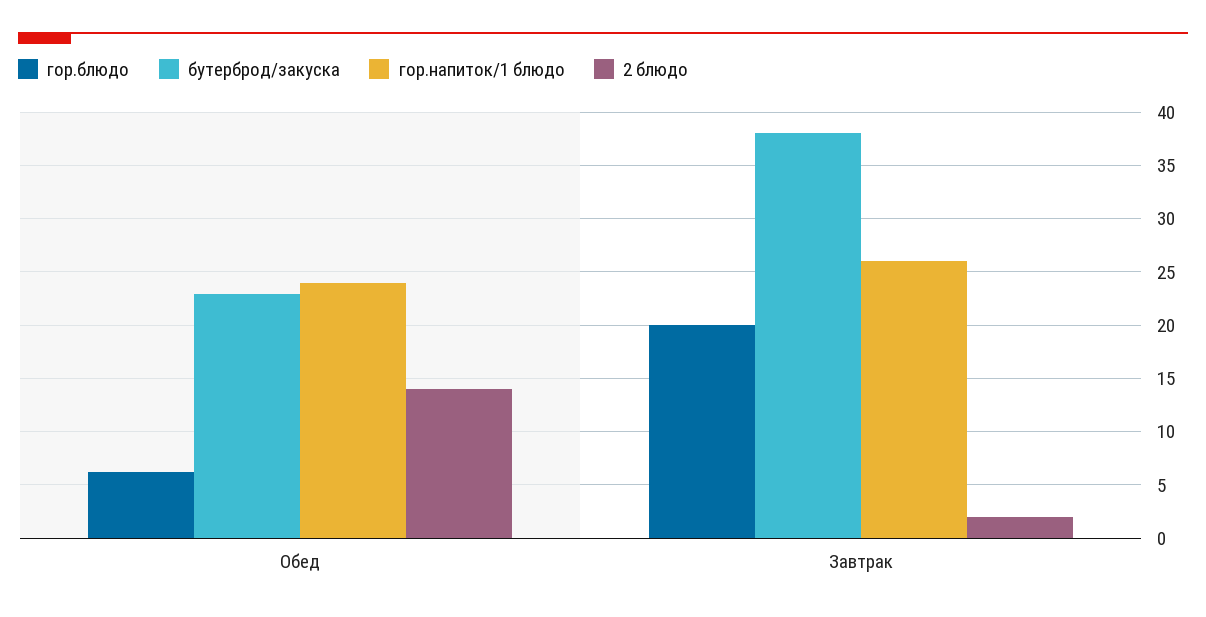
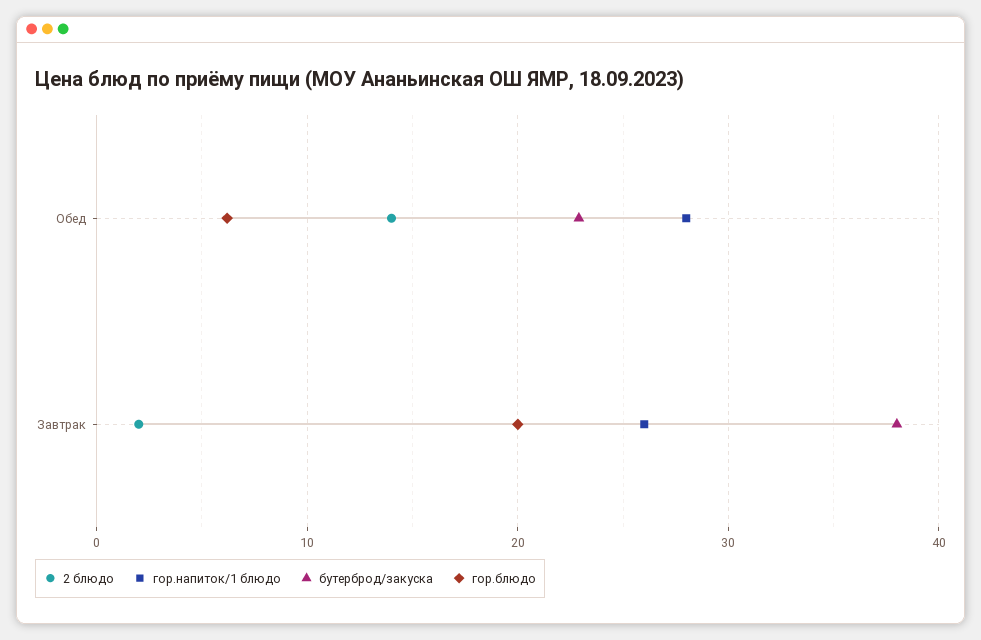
  {
    "гор.блюдо": {
      "Обед": 6,
      "Завтрак": 20
    },
    "бутерброд/закуска": {
      "Обед": 23,
      "Завтрак": 38
    },
    "гор.напиток/1 блюдо": {
-     "Обед": 24,
+     "Обед": 28,
      "Завтрак": 26
    },
    "2 блюдо": {
      "Обед": 14,
      "Завтрак": 2
    }
  }

